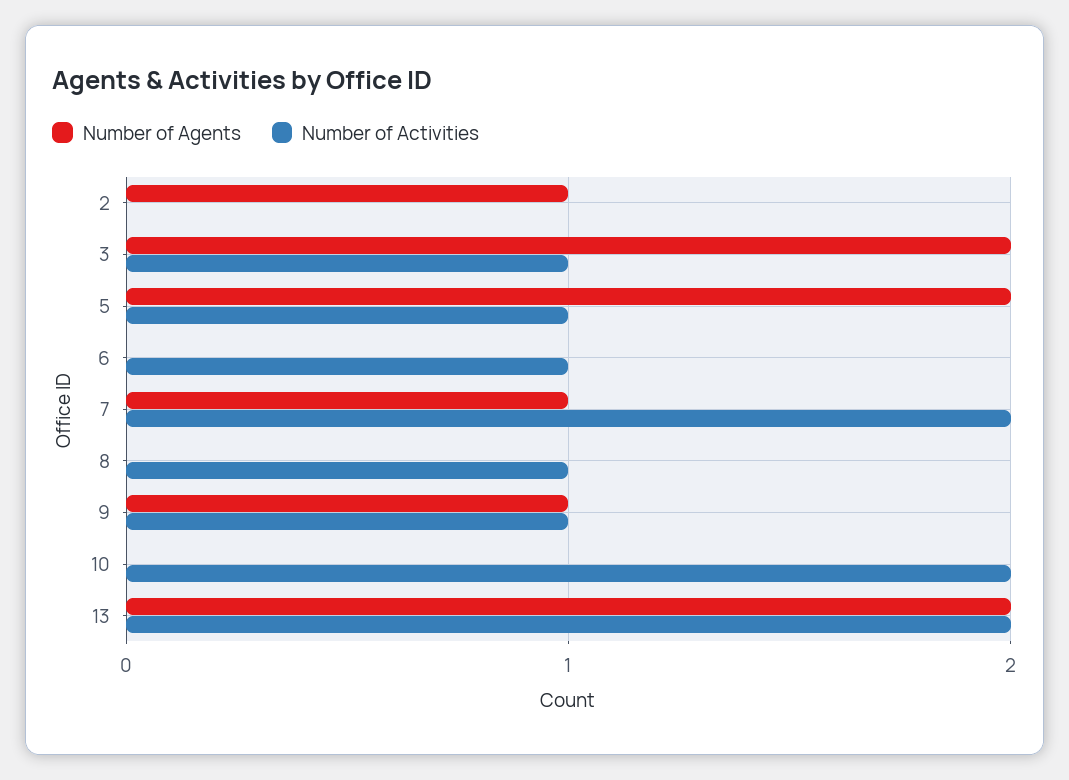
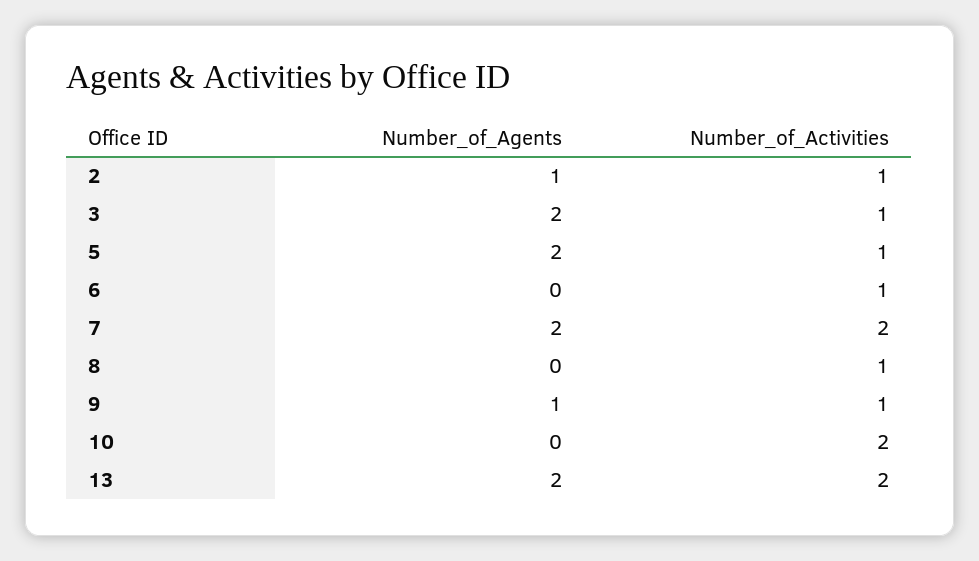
  {
    "Number of Agents": {
      "2": 1,
      "3": 2,
      "5": 2,
      "6": 0,
-     "7": 1,
+     "7": 2,
      "8": 0,
      "9": 1,
      "10": 0,
      "13": 2
    },
    "Number of Activities": {
-     "2": 0,
+     "2": 1,
      "3": 1,
      "5": 1,
      "6": 1,
      "7": 2,
      "8": 1,
      "9": 1,
      "10": 2,
      "13": 2
    }
  }

